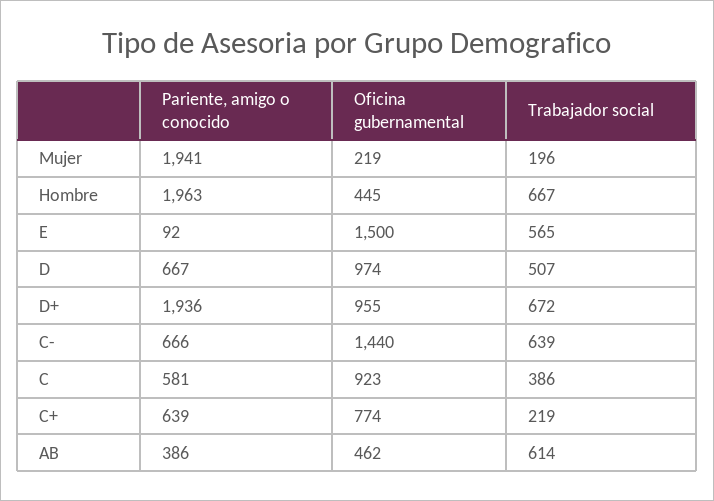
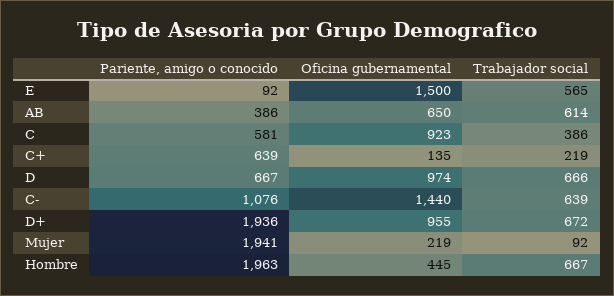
  {
    "Pariente, amigo o conocido": {
      "Mujer": 1941,
      "Hombre": 1963,
      "E": 92,
      "D": 667,
      "D+": 1936,
-     "C-": 666,
+     "C-": 1076,
      "C": 581,
      "C+": 639,
      "AB": 386
    },
    "Oficina gubernamental": {
      "Mujer": 219,
      "Hombre": 445,
      "E": 1500,
      "D": 974,
      "D+": 955,
      "C-": 1440,
      "C": 923,
-     "C+": 774,
+     "C+": 135,
-     "AB": 462
+     "AB": 650
    },
    "Trabajador social": {
-     "Mujer": 196,
+     "Mujer": 92,
      "Hombre": 667,
      "E": 565,
-     "D": 507,
+     "D": 666,
      "D+": 672,
      "C-": 639,
      "C": 386,
      "C+": 219,
      "AB": 614
    }
  }

